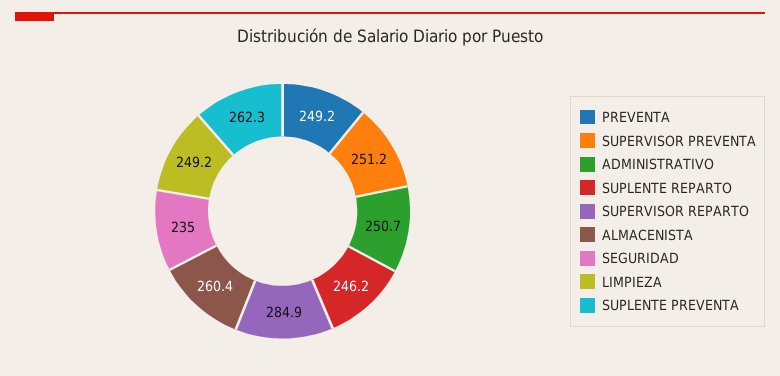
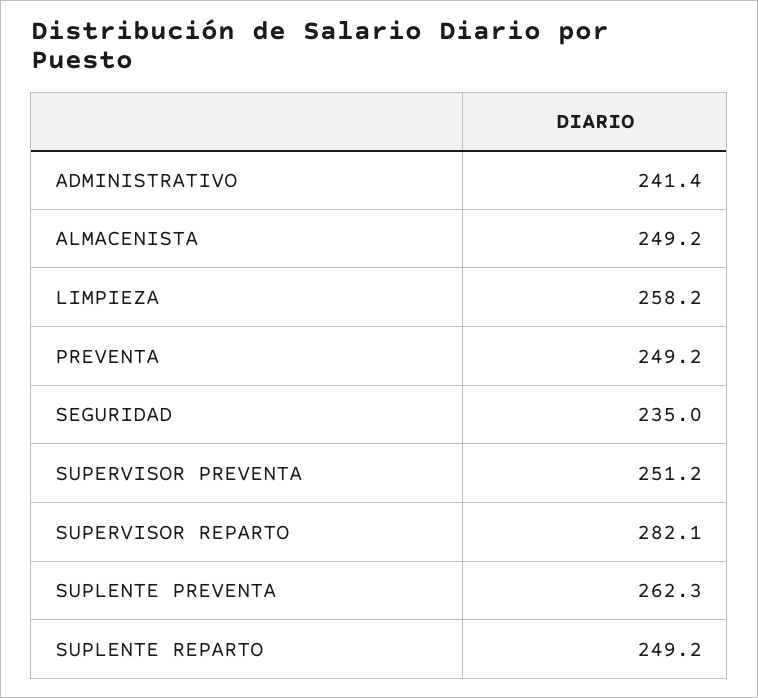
  {
    "PREVENTA": 249.2,
    "SUPERVISOR PREVENTA": 251.2,
-   "ADMINISTRATIVO": 250.7,
+   "ADMINISTRATIVO": 241.4,
-   "SUPLENTE REPARTO": 246.2,
+   "SUPLENTE REPARTO": 249.2,
-   "SUPERVISOR REPARTO": 284.9,
+   "SUPERVISOR REPARTO": 282.1,
-   "ALMACENISTA": 260.4,
+   "ALMACENISTA": 249.2,
    "SEGURIDAD": 235,
-   "LIMPIEZA": 249.2,
+   "LIMPIEZA": 258.2,
    "SUPLENTE PREVENTA": 262.3
  }

